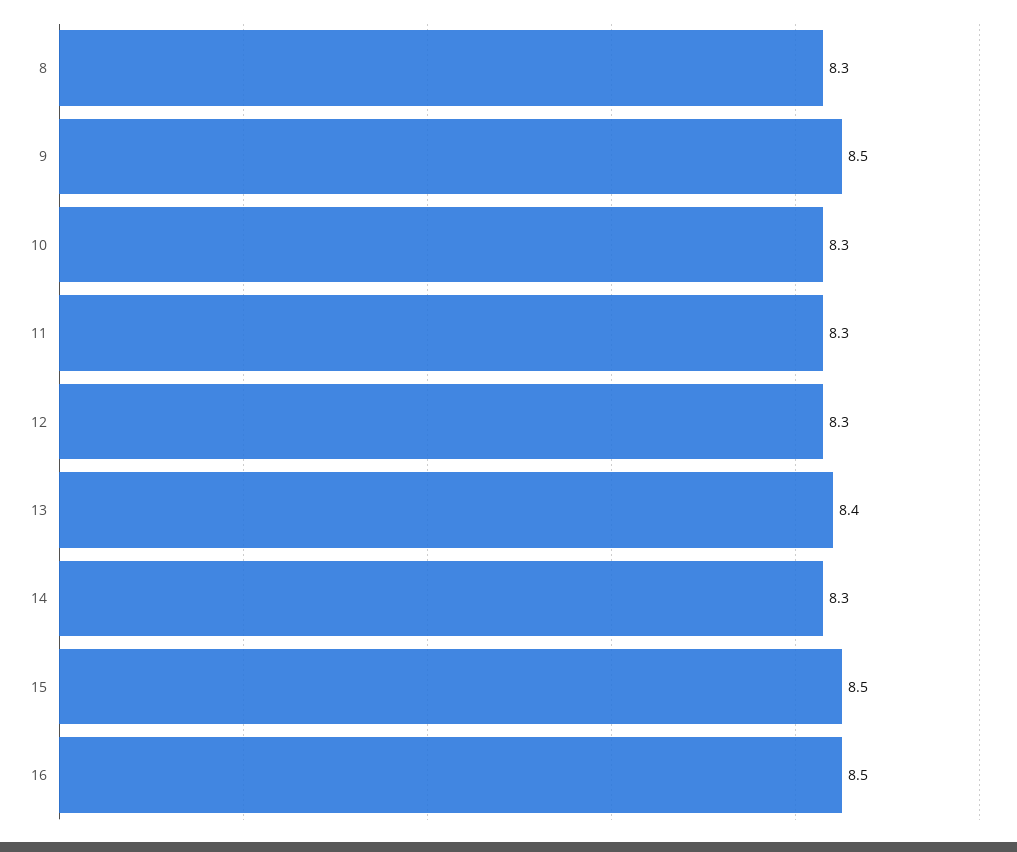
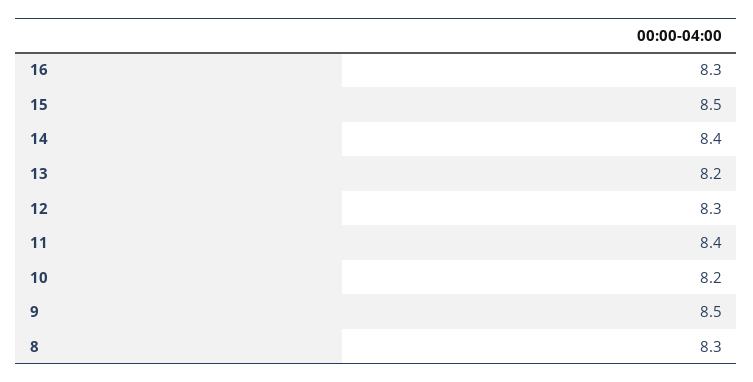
  {
    "8": 8.3,
    "9": 8.5,
-   "10": 8.3,
+   "10": 8.2,
-   "11": 8.3,
+   "11": 8.4,
    "12": 8.3,
-   "13": 8.4,
+   "13": 8.2,
-   "14": 8.3,
+   "14": 8.4,
    "15": 8.5,
-   "16": 8.5
+   "16": 8.3
  }

